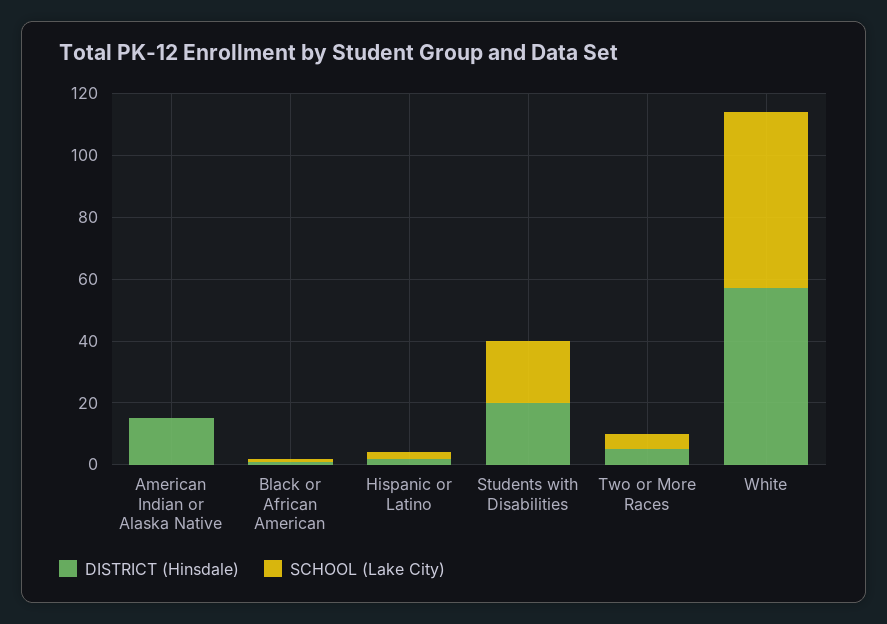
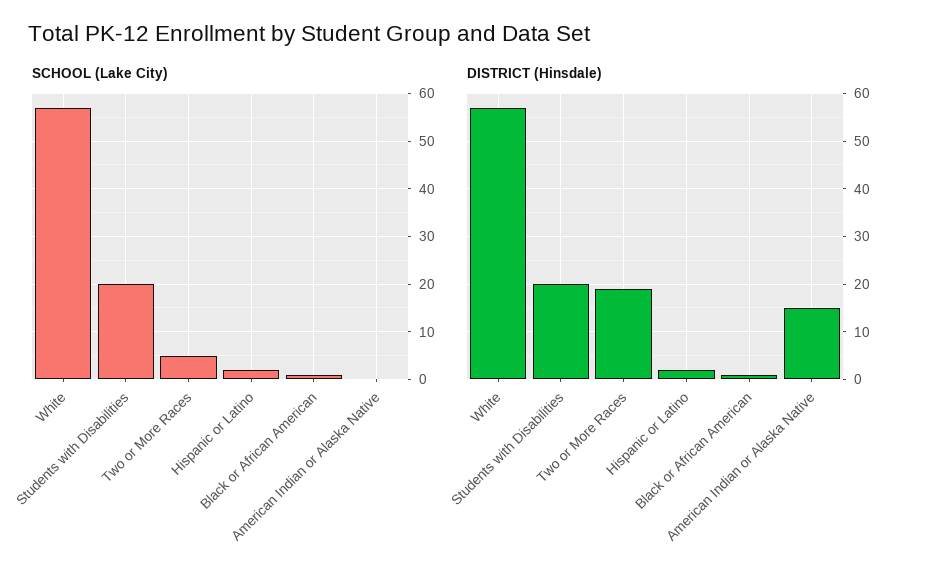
  {
    "DISTRICT (Hinsdale)": {
      "American Indian or Alaska Native": 15,
      "Black or African American": 0,
      "Hispanic or Latino": 0,
      "Students with Disabilities": 20,
-     "Two or More Races": 5,
+     "Two or More Races": 20,
      "White": 55
    },
    "SCHOOL (Lake City)": {
      "American Indian or Alaska Native": 0,
      "Black or African American": 0,
      "Hispanic or Latino": 0,
      "Students with Disabilities": 20,
      "Two or More Races": 5,
      "White": 55
    }
  }

